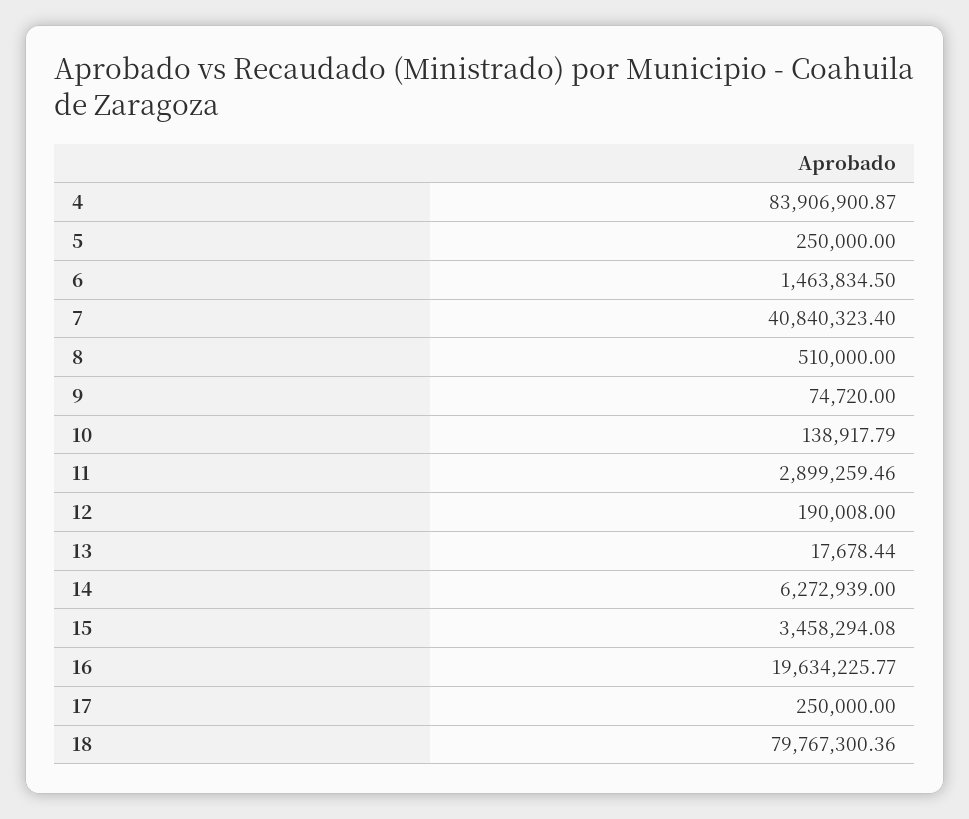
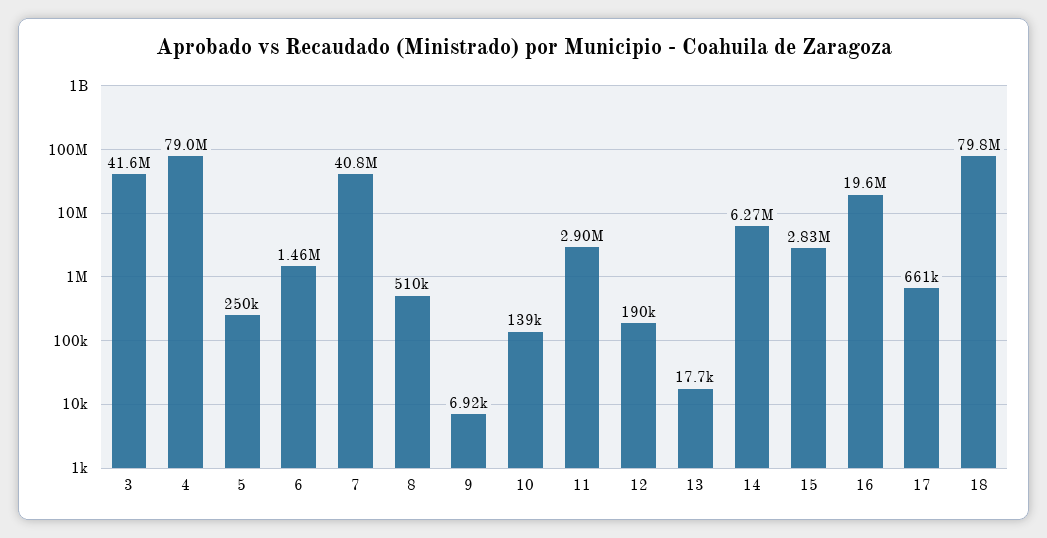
  {
-   "4": 83906900.87,
+   "4": 79000000,
    "5": 250000,
    "6": 1463834.5,
    "7": 40840323.4,
    "8": 510000,
-   "9": 74720,
+   "9": 6920,
    "10": 138917.79,
    "11": 2899259.46,
    "12": 190008,
    "13": 17678.44,
    "14": 6272939,
-   "15": 3458294.08,
+   "15": 2830000,
    "16": 19634225.77,
-   "17": 250000,
+   "17": 661000,
-   "18": 79767300.36
+   "18": 79767300.36,
+   "3": 41600000
  }

